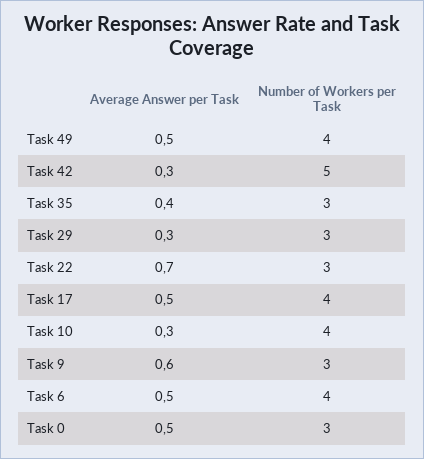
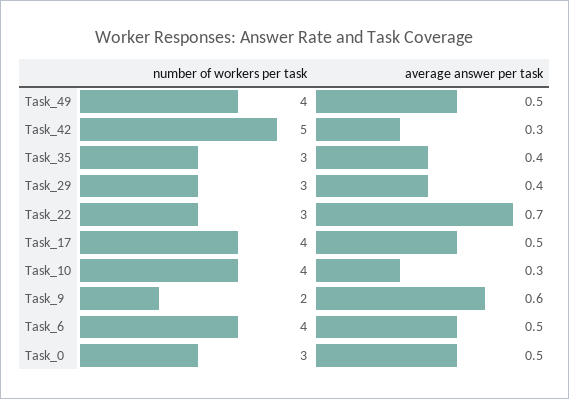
  {
    "Average Answer per Task": {
      "Task 49": 0.5,
      "Task 42": 0.3,
      "Task 35": 0.4,
-     "Task 29": 0.3,
+     "Task 29": 0.4,
      "Task 22": 0.7,
      "Task 17": 0.5,
      "Task 10": 0.3,
      "Task 9": 0.6,
      "Task 6": 0.5,
      "Task 0": 0.5
    },
    "Number of Workers per Task": {
      "Task 49": 4,
      "Task 42": 5,
      "Task 35": 3,
      "Task 29": 3,
      "Task 22": 3,
      "Task 17": 4,
      "Task 10": 4,
-     "Task 9": 3,
+     "Task 9": 2,
      "Task 6": 4,
      "Task 0": 3
    }
  }

